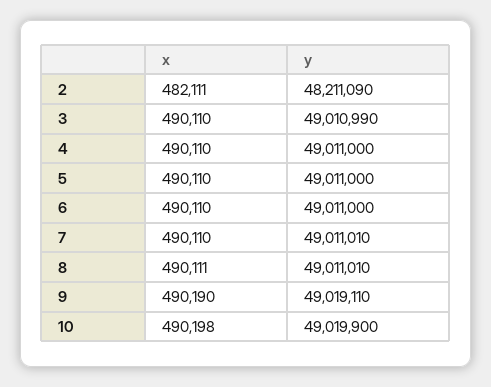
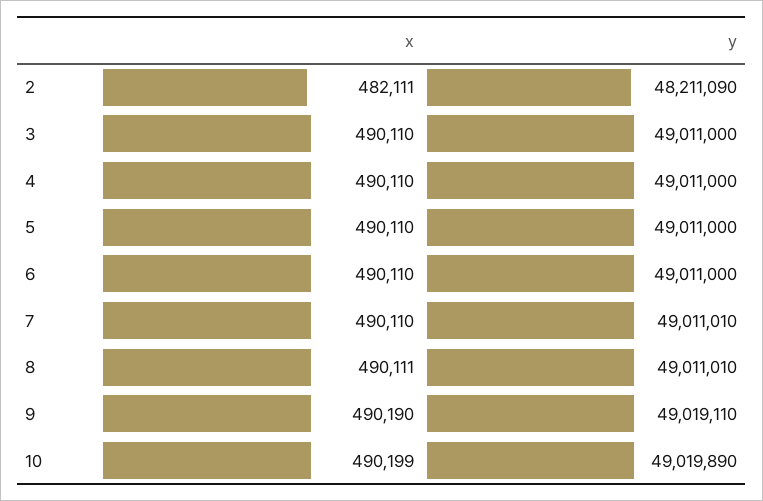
  {
    "x": {
      "2": 482111,
      "3": 490110,
      "4": 490110,
      "5": 490110,
      "6": 490110,
      "7": 490110,
      "8": 490111,
      "9": 490190,
-     "10": 490198
+     "10": 490199
    },
    "y": {
      "2": 48211090,
-     "3": 49010990,
+     "3": 49011000,
      "4": 49011000,
      "5": 49011000,
      "6": 49011000,
      "7": 49011010,
      "8": 49011010,
      "9": 49019110,
-     "10": 49019900
+     "10": 49019890
    }
  }

